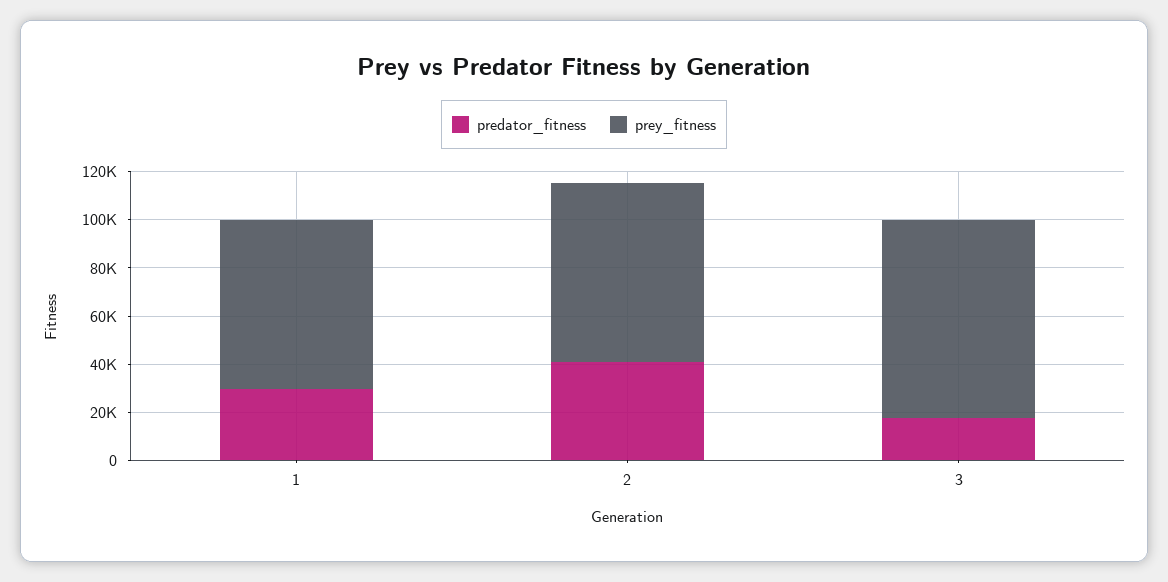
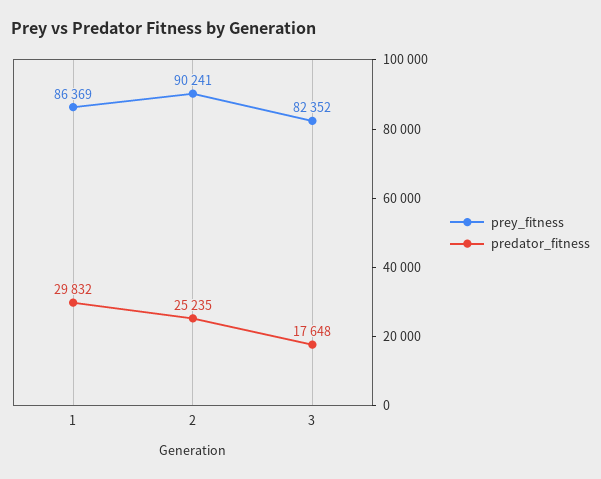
  {
    "predator_fitness": {
      "1": 29832,
-     "2": 40000,
+     "2": 25235,
      "3": 17648
    },
    "prey_fitness": {
-     "1": 70000,
+     "1": 86369,
-     "2": 75000,
+     "2": 90241,
      "3": 82352
    }
  }

